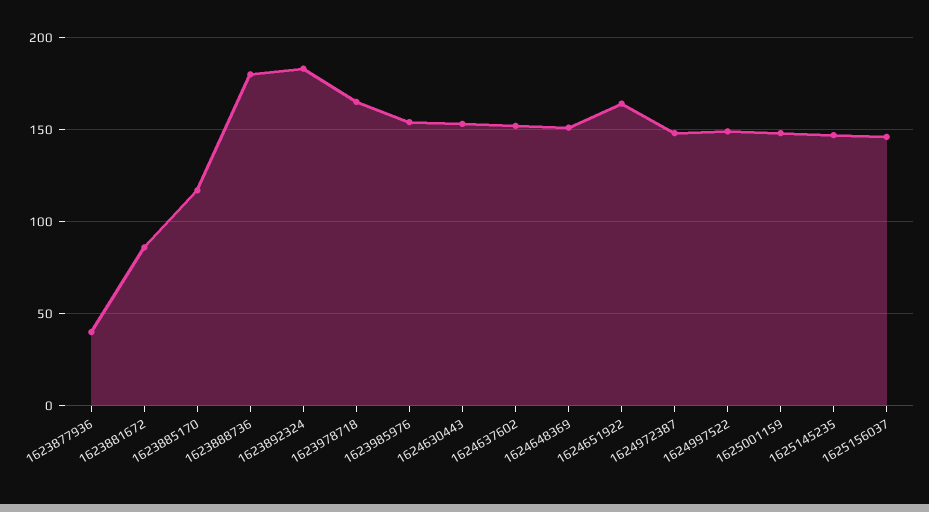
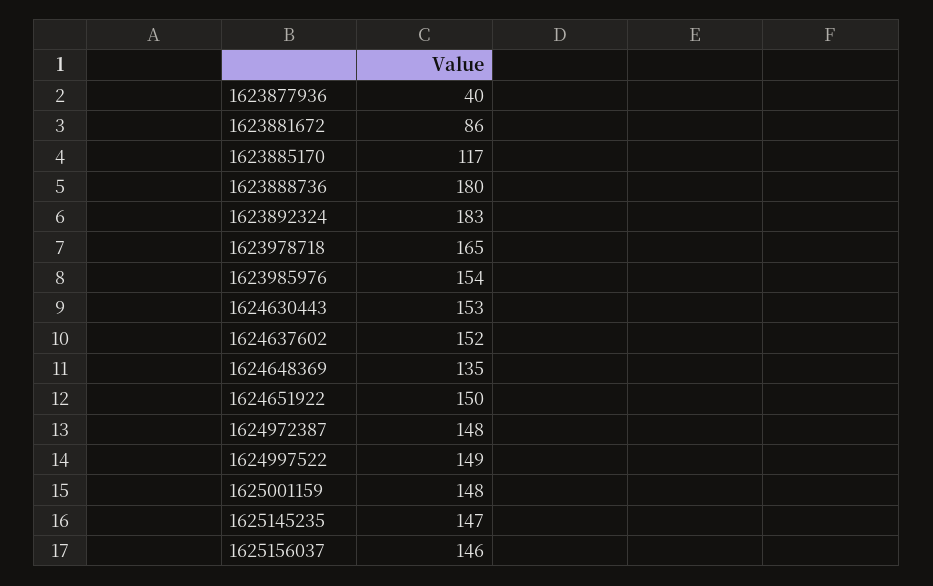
  {
    "1623877936": 40,
    "1623881672": 86,
    "1623885170": 117,
    "1623888736": 180,
    "1623892324": 183,
    "1623978718": 165,
    "1623985976": 154,
    "1624630443": 153,
    "1624637602": 152,
-   "1624648369": 150,
+   "1624648369": 135,
-   "1624651922": 165,
+   "1624651922": 150,
    "1624972387": 148,
    "1624997522": 149,
    "1625001159": 148,
    "1625145235": 147,
    "1625156037": 146
  }

